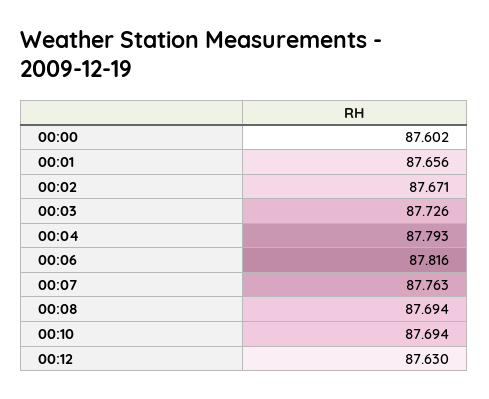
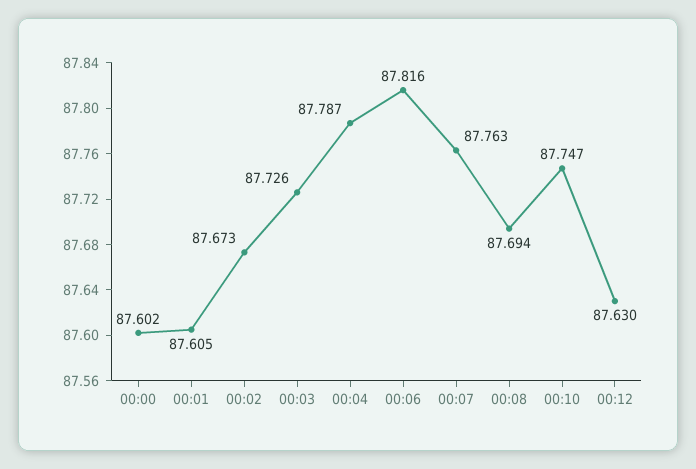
  {
    "00:00": 87.602,
-   "00:01": 87.656,
+   "00:01": 87.605,
-   "00:02": 87.671,
+   "00:02": 87.673,
    "00:03": 87.726,
-   "00:04": 87.793,
+   "00:04": 87.787,
    "00:06": 87.816,
    "00:07": 87.763,
    "00:08": 87.694,
-   "00:10": 87.694,
+   "00:10": 87.747,
    "00:12": 87.63
  }

